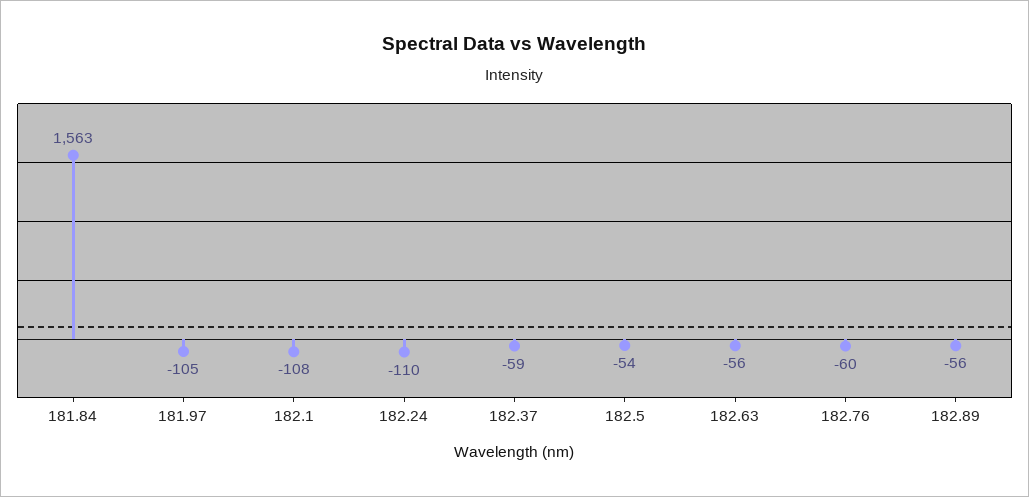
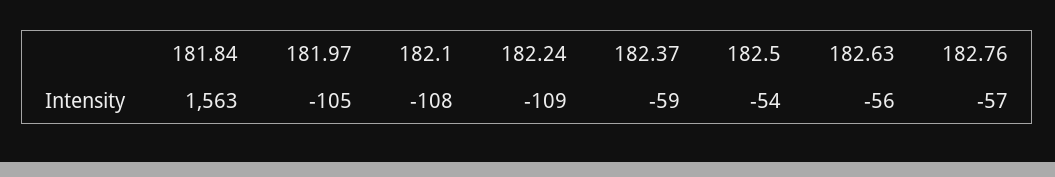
  {
    "181.84": 1563,
    "181.97": -105,
    "182.1": -108,
-   "182.24": -110,
+   "182.24": -109,
    "182.37": -59,
    "182.5": -54,
    "182.63": -56,
-   "182.76": -60,
+   "182.76": -57
-   "182.89": -56
  }

